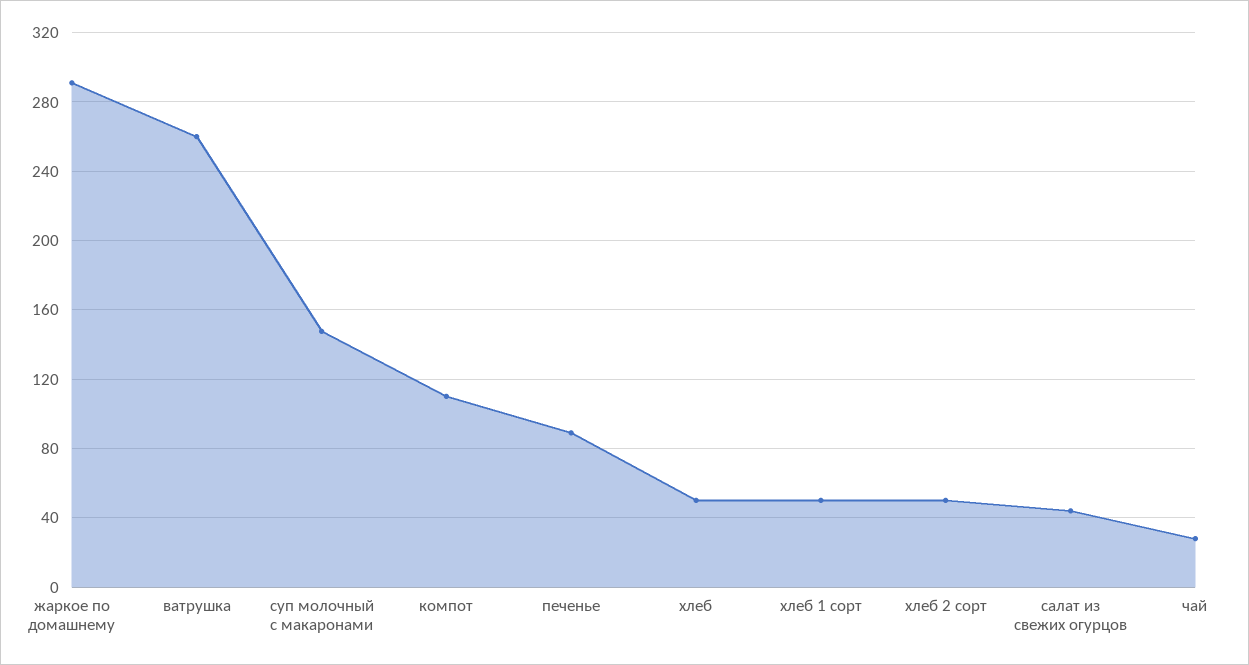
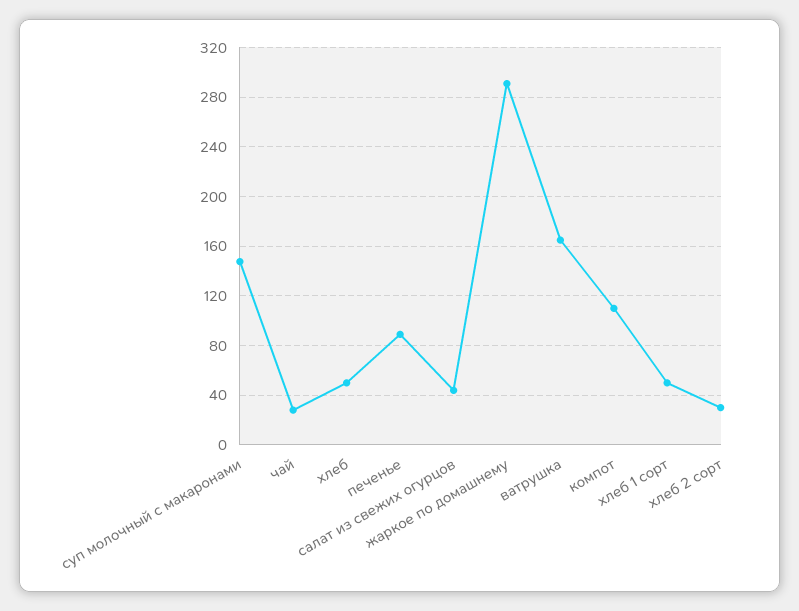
  {
    "жаркое по домашнему": 290,
-   "ватрушка": 260,
+   "ватрушка": 165,
    "суп молочный с макаронами": 150,
    "компот": 110,
    "печенье": 90,
    "хлеб": 50,
    "хлеб 1 сорт": 50,
-   "хлеб 2 сорт": 50,
+   "хлеб 2 сорт": 30,
    "салат из свежих огурцов": 45,
    "чай": 30
  }

